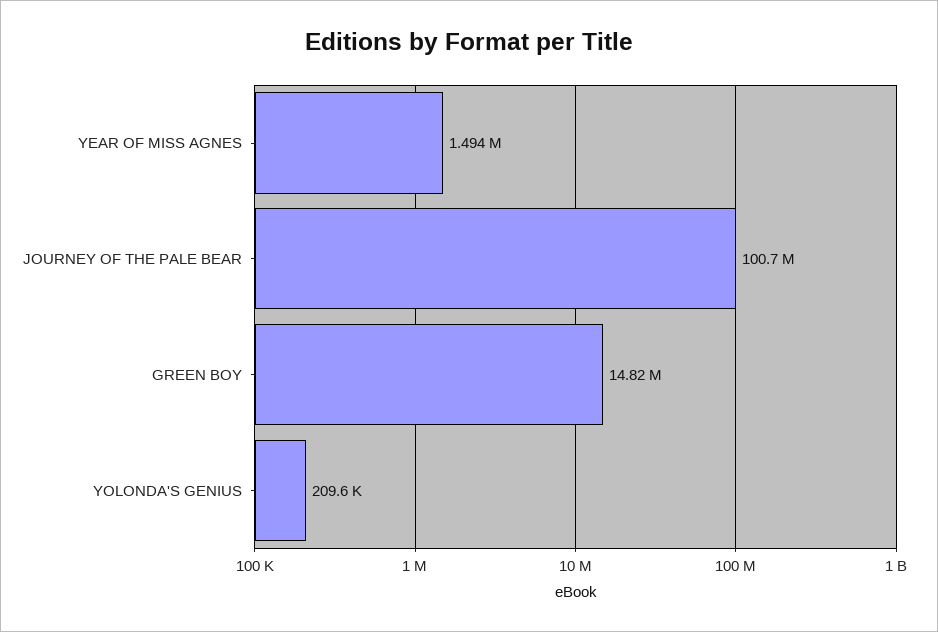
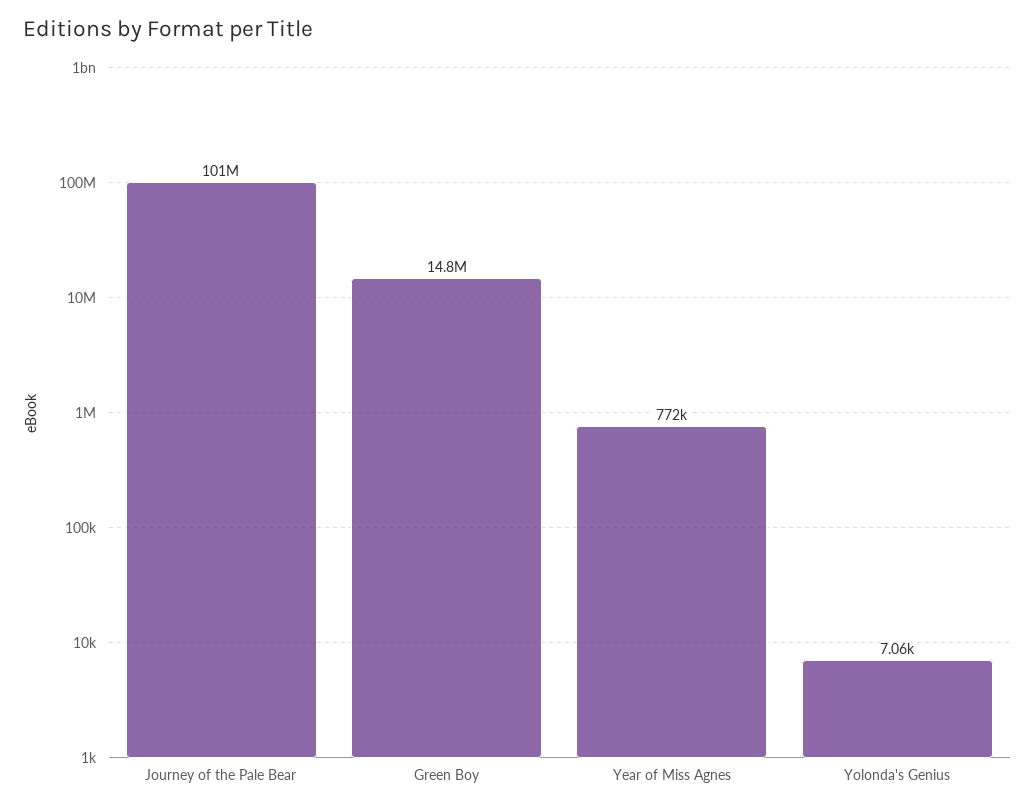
  {
-   "YEAR OF MISS AGNES": 1494000,
+   "YEAR OF MISS AGNES": 772000,
    "JOURNEY OF THE PALE BEAR": 100700000,
    "GREEN BOY": 14820000,
-   "YOLONDA'S GENIUS": 209600
+   "YOLONDA'S GENIUS": 7060
  }

